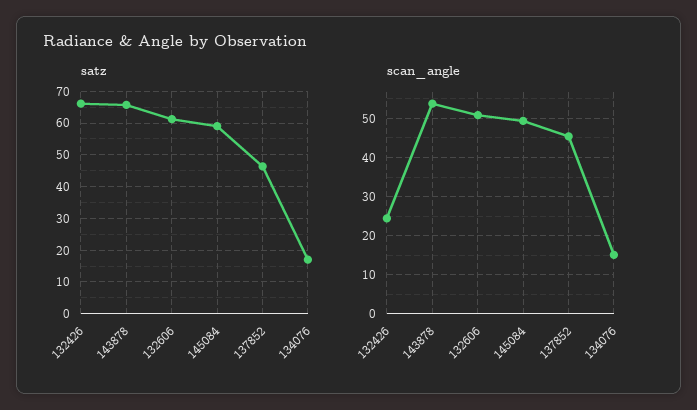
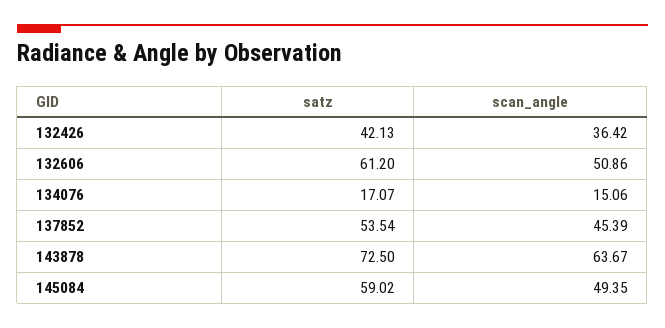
  {
    "satz": {
-     "132426": 66,
+     "132426": 42.13,
-     "143878": 66,
+     "143878": 72.5,
      "132606": 61.2,
      "145084": 59.02,
-     "137852": 46,
+     "137852": 53.54,
      "134076": 17.07
    },
    "scan_angle": {
-     "132426": 24,
+     "132426": 36.42,
-     "143878": 54,
+     "143878": 63.67,
      "132606": 50.86,
      "145084": 49.35,
      "137852": 45.39,
      "134076": 15.06
    }
  }

